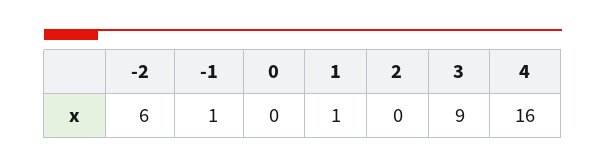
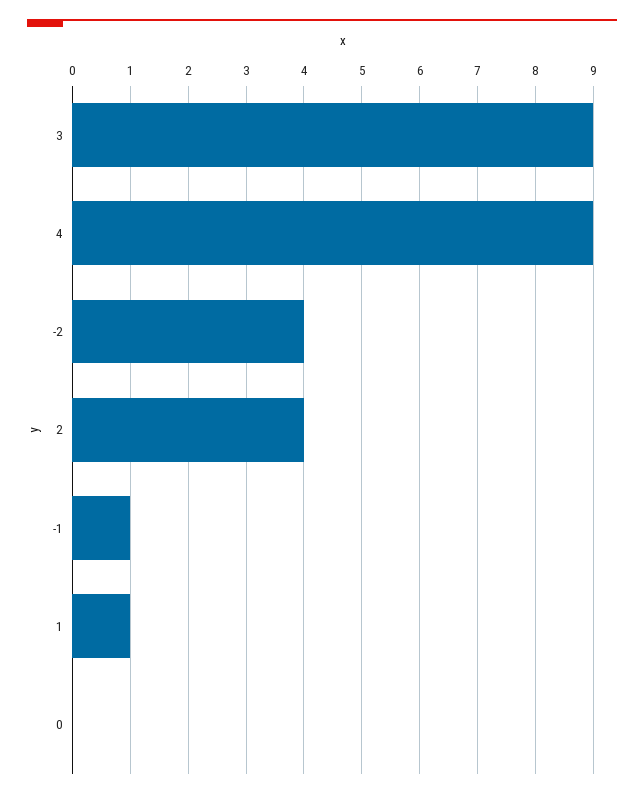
  {
-   "-2": 6,
+   "-2": 4,
    "-1": 1,
    "0": 0,
    "1": 1,
-   "2": 0,
+   "2": 4,
    "3": 9,
-   "4": 16
+   "4": 9
  }

